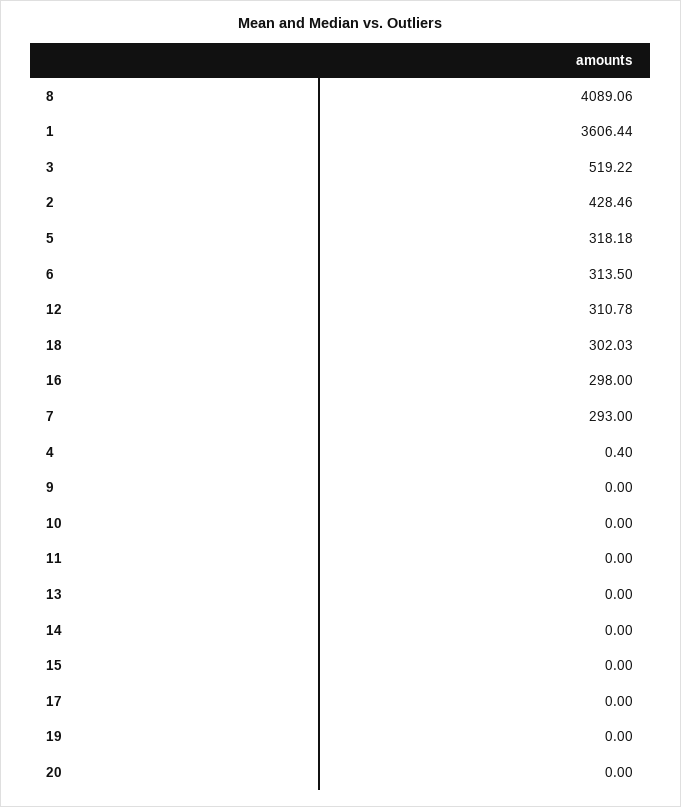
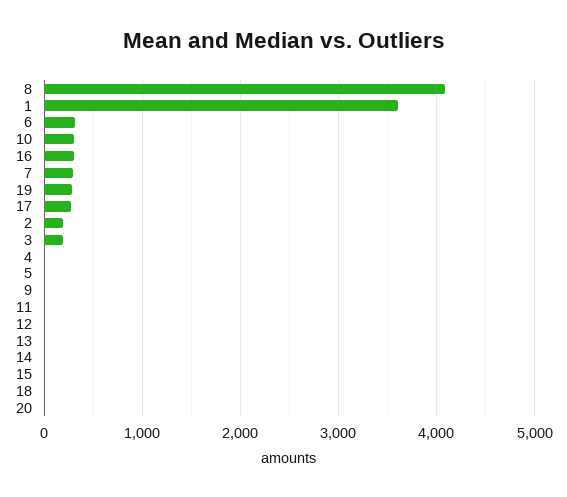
  {
    "8": 4089.06,
    "1": 3606.44,
-   "3": 519.22,
+   "3": 200,
-   "2": 428.46,
+   "2": 200,
-   "5": 318.18,
+   "5": 0,
    "6": 313.5,
-   "12": 310.78,
+   "12": 0,
-   "18": 302.03,
+   "18": 0,
    "16": 298,
    "7": 293,
    "4": 0.4,
    "9": 0,
-   "10": 0,
+   "10": 300,
    "11": 0,
    "13": 0,
    "14": 0,
    "15": 0,
-   "17": 0,
+   "17": 300,
-   "19": 0,
+   "19": 300,
    "20": 0
  }

